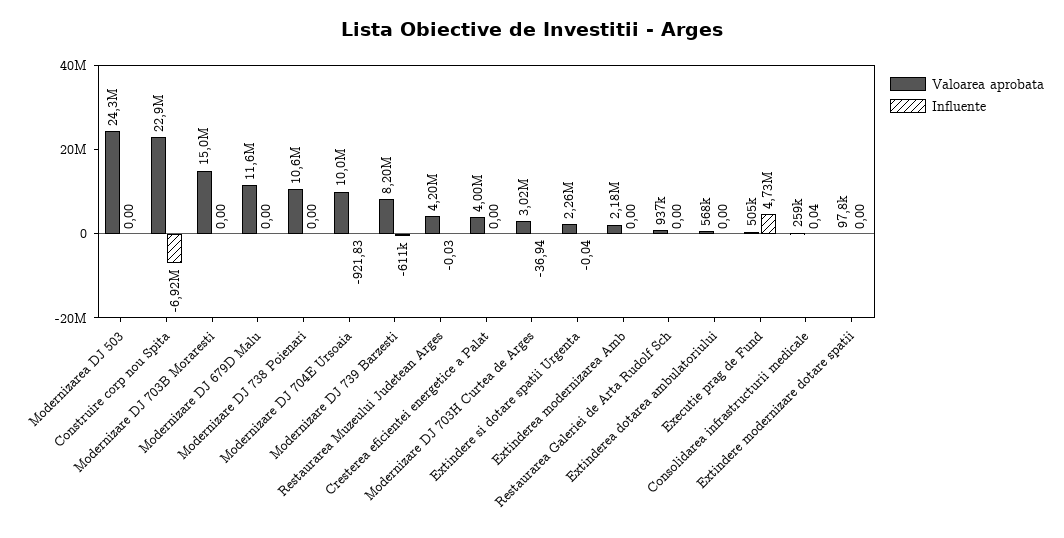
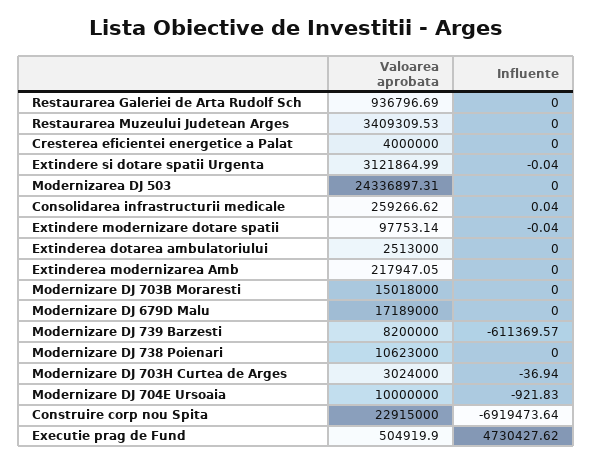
  {
    "Valoarea aprobata": {
      "Modernizarea DJ 503": 24336897.31,
      "Construire corp nou Spita": 22915000,
      "Modernizare DJ 703B Moraresti": 15018000,
-     "Modernizare DJ 679D Malu": 11600000,
+     "Modernizare DJ 679D Malu": 17189000,
      "Modernizare DJ 738 Poienari": 10623000,
      "Modernizare DJ 704E Ursoaia": 10000000,
      "Modernizare DJ 739 Barzesti": 8200000,
-     "Restaurarea Muzeului Judetean Arges": 4200000,
+     "Restaurarea Muzeului Judetean Arges": 3409309.53,
      "Cresterea eficientei energetice a Palat": 4000000,
      "Modernizare DJ 703H Curtea de Arges": 3024000,
-     "Extindere si dotare spatii Urgenta": 2260000,
+     "Extindere si dotare spatii Urgenta": 3121864.99,
-     "Extinderea modernizarea Amb": 2180000,
+     "Extinderea modernizarea Amb": 217947.05,
      "Restaurarea Galeriei de Arta Rudolf Sch": 936796.69,
-     "Extinderea dotarea ambulatoriului": 568000,
+     "Extinderea dotarea ambulatoriului": 2513000,
      "Executie prag de Fund": 504919.9,
      "Consolidarea infrastructurii medicale": 259266.62,
      "Extindere modernizare dotare spatii": 97753.14
    },
    "Influente": {
      "Modernizarea DJ 503": 0,
      "Construire corp nou Spita": -6919473.64,
      "Modernizare DJ 703B Moraresti": 0,
      "Modernizare DJ 679D Malu": 0,
      "Modernizare DJ 738 Poienari": 0,
      "Modernizare DJ 704E Ursoaia": -921.83,
      "Modernizare DJ 739 Barzesti": -611369.57,
-     "Restaurarea Muzeului Judetean Arges": -0.03,
+     "Restaurarea Muzeului Judetean Arges": 0,
      "Cresterea eficientei energetice a Palat": 0,
      "Modernizare DJ 703H Curtea de Arges": -36.94,
      "Extindere si dotare spatii Urgenta": -0.04,
      "Extinderea modernizarea Amb": 0,
      "Restaurarea Galeriei de Arta Rudolf Sch": 0,
      "Extinderea dotarea ambulatoriului": 0,
      "Executie prag de Fund": 4730427.62,
      "Consolidarea infrastructurii medicale": 0.04,
-     "Extindere modernizare dotare spatii": 0
+     "Extindere modernizare dotare spatii": -0.04
    }
  }

